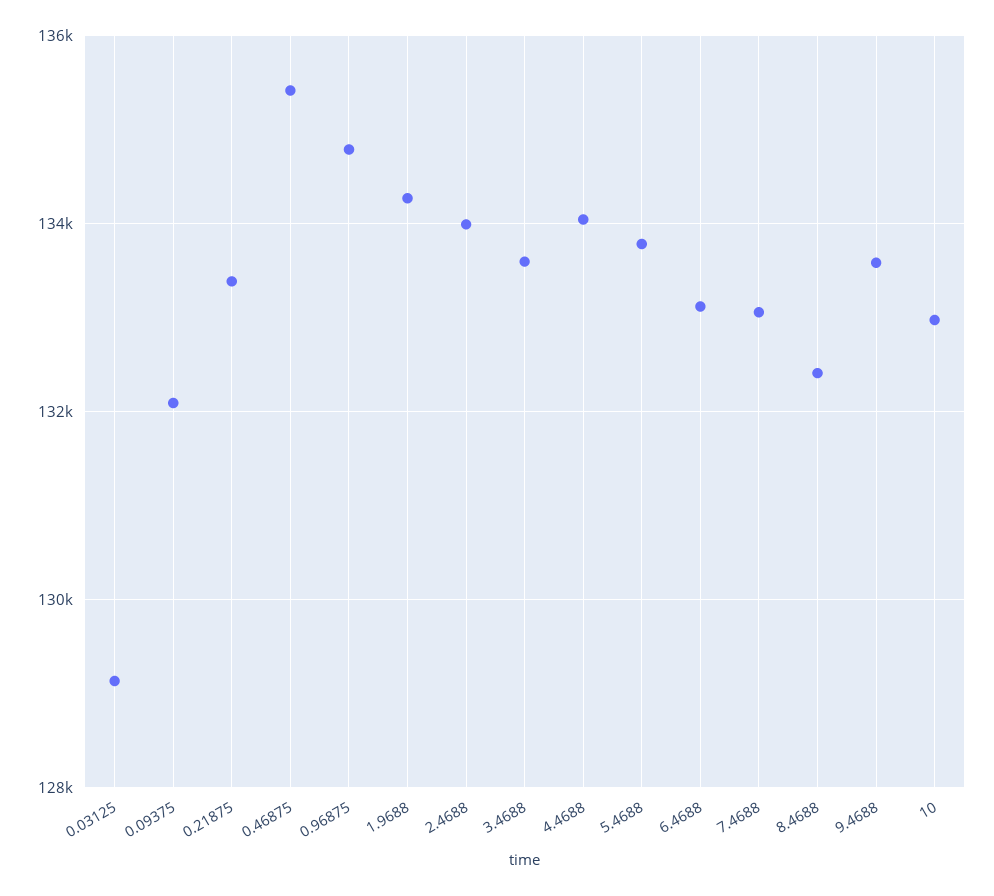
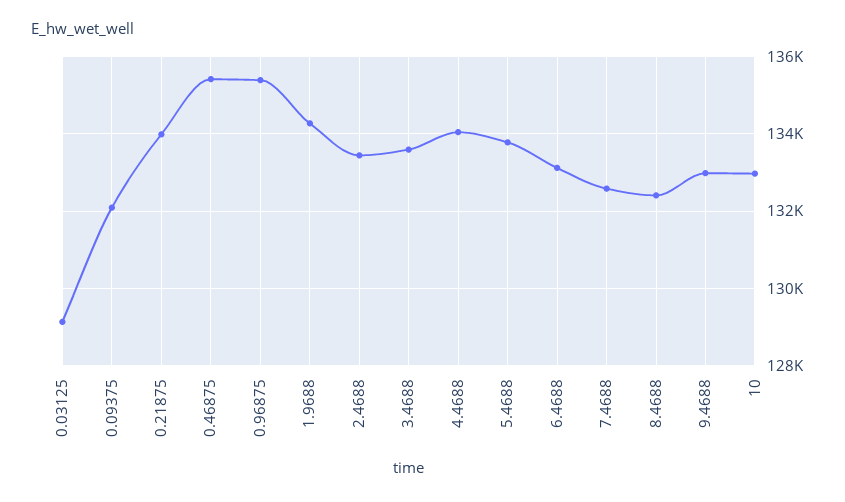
  {
    "0.03125": 129200,
    "0.09375": 132000,
-   "0.21875": 133400,
+   "0.21875": 134000,
    "0.46875": 135400,
-   "0.96875": 134800,
+   "0.96875": 135400,
    "1.9688": 134200,
-   "2.4688": 134000,
+   "2.4688": 133400,
    "3.4688": 133600,
    "4.4688": 134000,
    "5.4688": 133800,
    "6.4688": 133200,
-   "7.4688": 133000,
+   "7.4688": 132600,
    "8.4688": 132400,
-   "9.4688": 133600,
+   "9.4688": 133000,
    "10": 133000
  }

